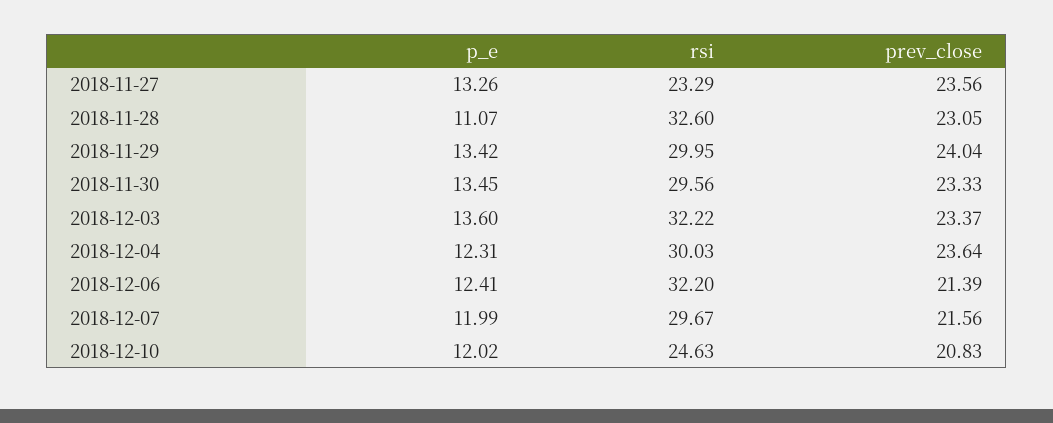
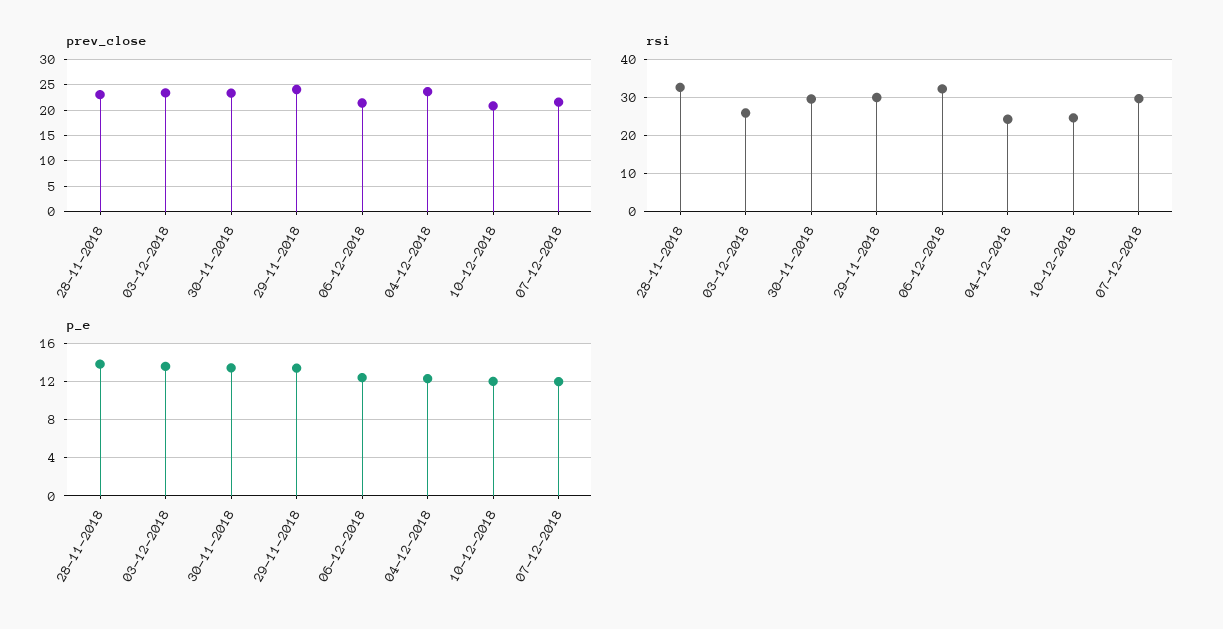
  {
    "p_e": {
-     "2018-11-27": 13.26,
-     "2018-11-28": 11.07,
+     "2018-11-28": 14,
      "2018-11-29": 13.42,
      "2018-11-30": 13.45,
      "2018-12-03": 13.6,
      "2018-12-04": 12.31,
      "2018-12-06": 12.41,
      "2018-12-07": 11.99,
      "2018-12-10": 12.02
    },
    "rsi": {
-     "2018-11-27": 23.29,
      "2018-11-28": 32.6,
      "2018-11-29": 29.95,
      "2018-11-30": 29.56,
-     "2018-12-03": 32.22,
+     "2018-12-03": 26,
-     "2018-12-04": 30.03,
+     "2018-12-04": 24,
      "2018-12-06": 32.2,
      "2018-12-07": 29.67,
      "2018-12-10": 24.63
    },
    "prev_close": {
-     "2018-11-27": 23.56,
      "2018-11-28": 23.05,
      "2018-11-29": 24.04,
      "2018-11-30": 23.33,
      "2018-12-03": 23.37,
      "2018-12-04": 23.64,
      "2018-12-06": 21.39,
      "2018-12-07": 21.56,
      "2018-12-10": 20.83
    }
  }

